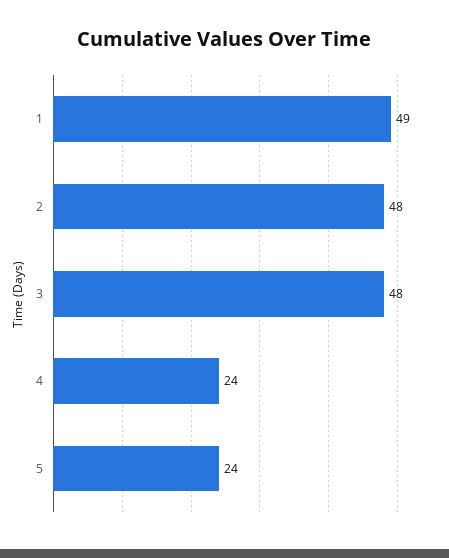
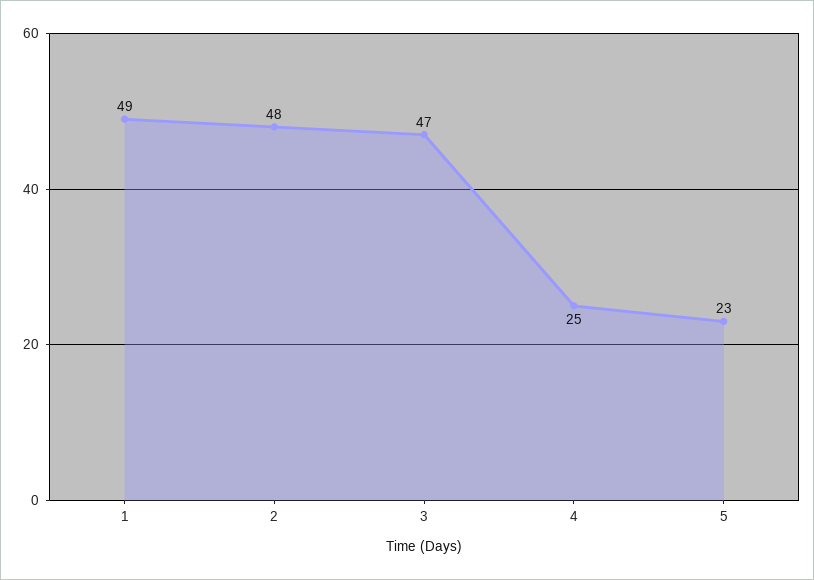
  {
    "1": 49,
    "2": 48,
-   "3": 48,
+   "3": 47,
-   "4": 24,
+   "4": 25,
-   "5": 24
+   "5": 23
  }

